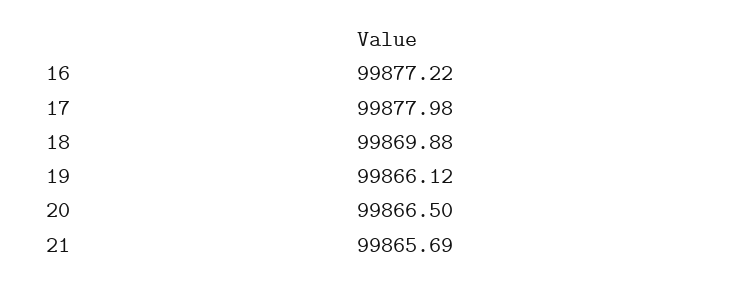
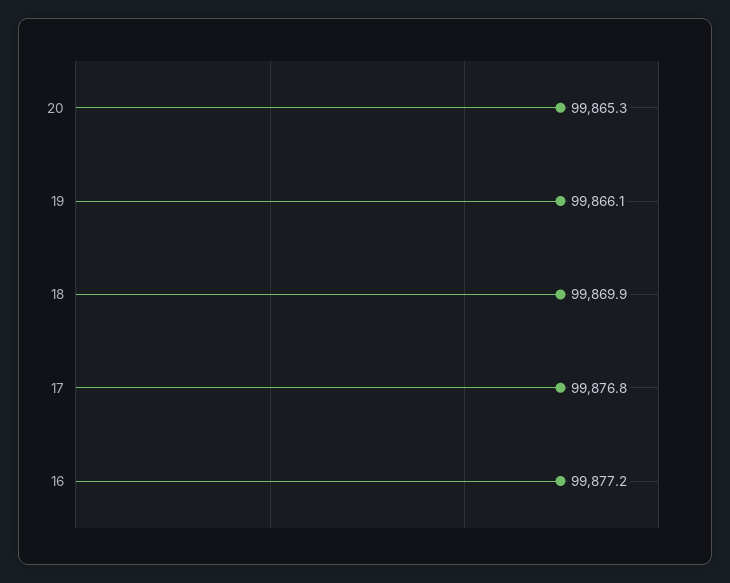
  {
    "16": 99877.22,
-   "17": 99877.98,
+   "17": 99876.8,
    "18": 99869.88,
    "19": 99866.12,
-   "20": 99866.5,
+   "20": 99865.3
-   "21": 99865.69
  }

